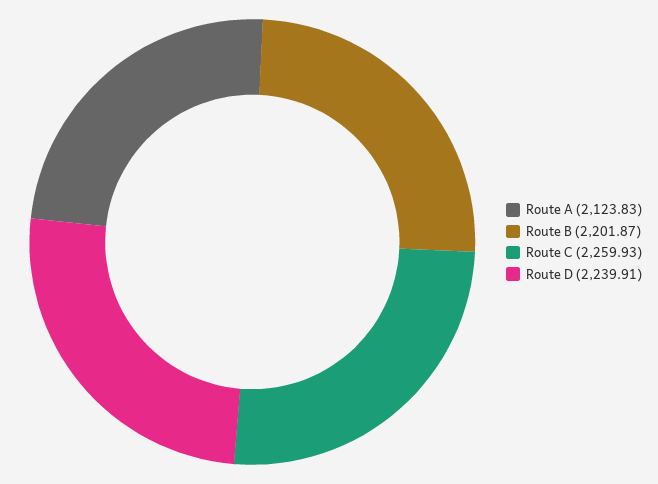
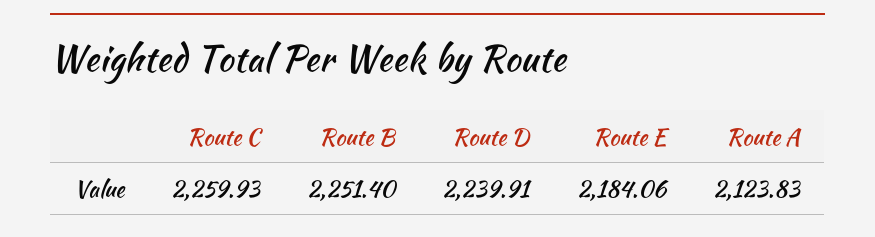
  {
    "Route A": 2123.83,
-   "Route B": 2201.87,
+   "Route B": 2251.4,
    "Route C": 2259.93,
-   "Route D": 2239.91
+   "Route D": 2239.91,
+   "Route E": 2184.06
  }

